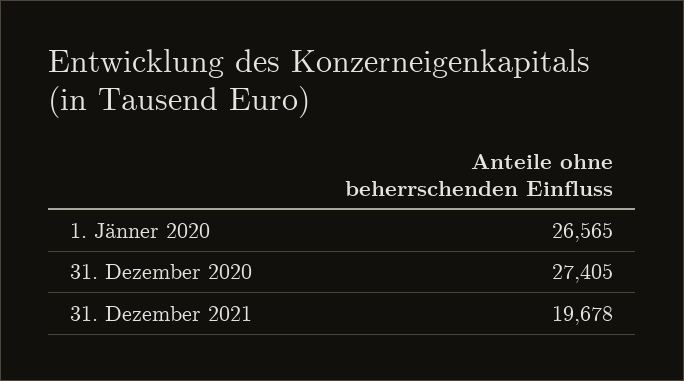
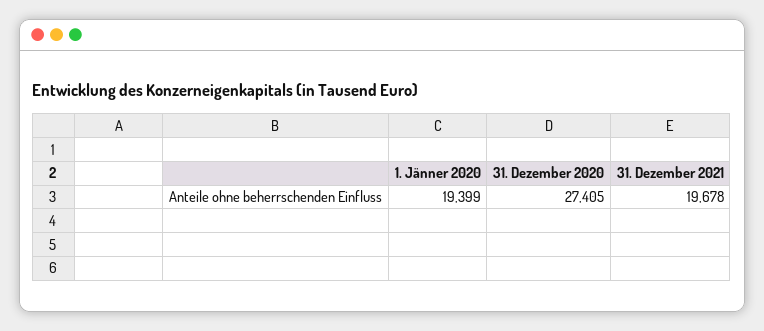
  {
-   "1. Jänner 2020": 26565,
+   "1. Jänner 2020": 19399,
    "31. Dezember 2020": 27405,
    "31. Dezember 2021": 19678
  }

